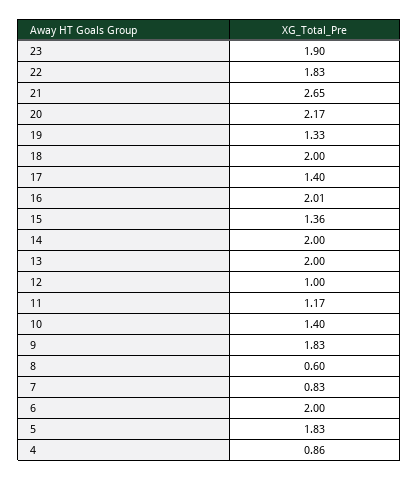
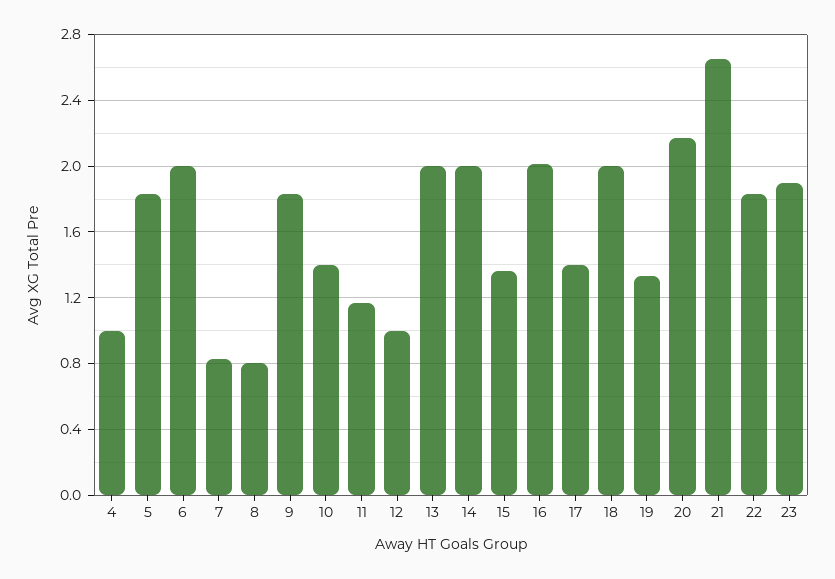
  {
    "23": 1.9,
    "22": 1.83,
    "21": 2.65,
    "20": 2.17,
    "19": 1.33,
    "18": 2,
    "17": 1.4,
    "16": 2.01,
    "15": 1.36,
    "14": 2,
    "13": 2,
    "12": 1,
    "11": 1.17,
    "10": 1.4,
    "9": 1.83,
-   "8": 0.6,
+   "8": 0.8,
    "7": 0.83,
    "6": 2,
    "5": 1.83,
-   "4": 0.86
+   "4": 1
  }

